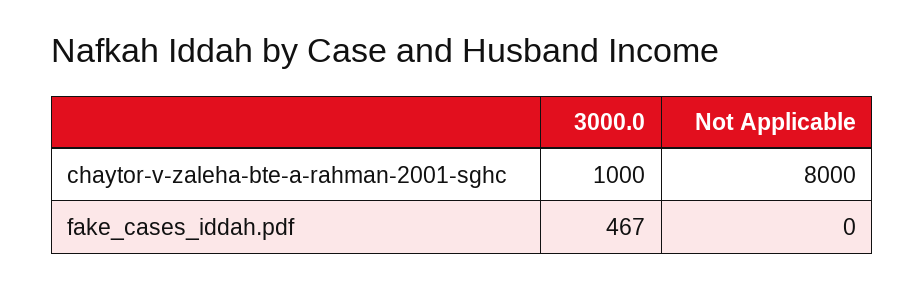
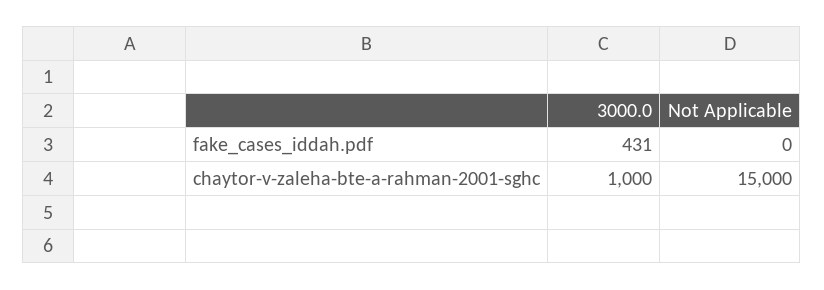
  {
    "3000.0": {
      "chaytor-v-zaleha-bte-a-rahman-2001-sghc": 1000,
-     "fake_cases_iddah.pdf": 467
+     "fake_cases_iddah.pdf": 431
    },
    "Not Applicable": {
-     "chaytor-v-zaleha-bte-a-rahman-2001-sghc": 8000,
+     "chaytor-v-zaleha-bte-a-rahman-2001-sghc": 15000,
      "fake_cases_iddah.pdf": 0
    }
  }

